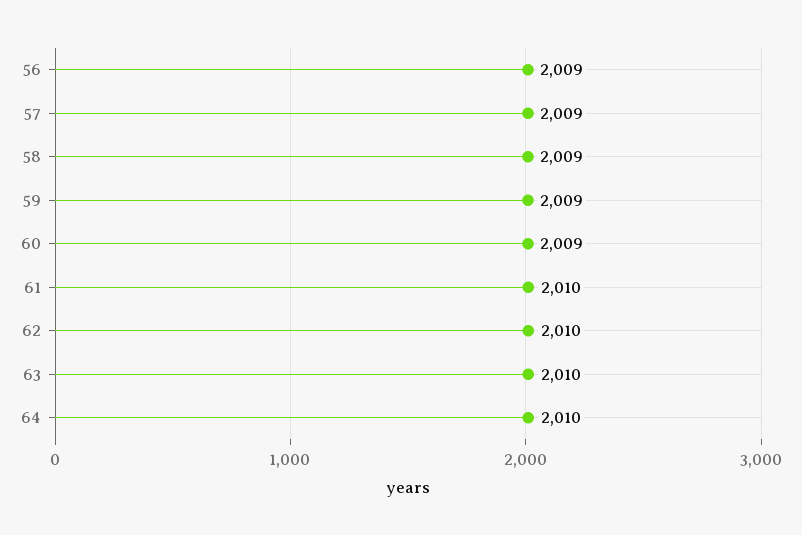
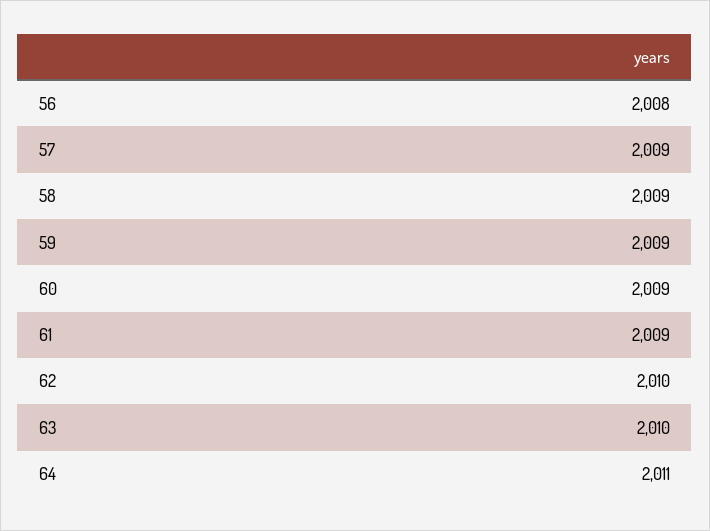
  {
-   "56": 2009,
+   "56": 2008,
    "57": 2009,
    "58": 2009,
    "59": 2009,
    "60": 2009,
-   "61": 2010,
+   "61": 2009,
    "62": 2010,
    "63": 2010,
-   "64": 2010
+   "64": 2011
  }

